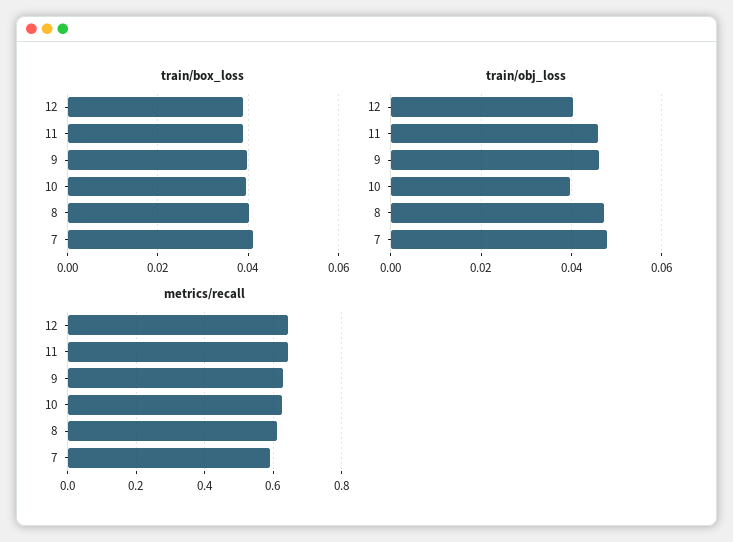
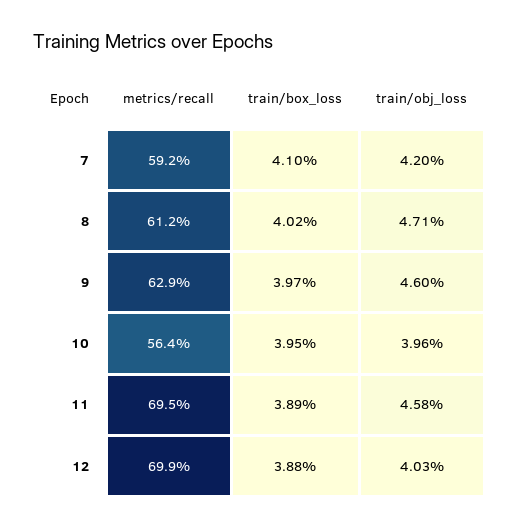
  {
    "train/box_loss": {
      "12": 0.0388,
      "11": 0.0389,
      "9": 0.0397,
      "10": 0.0395,
      "8": 0.0402,
      "7": 0.041
    },
    "train/obj_loss": {
      "12": 0.0403,
      "11": 0.0458,
      "9": 0.046,
      "10": 0.0396,
      "8": 0.0471,
-     "7": 0.048
+     "7": 0.042
    },
    "metrics/recall": {
-     "12": 0.64,
+     "12": 0.699,
-     "11": 0.64,
+     "11": 0.695,
      "9": 0.629,
-     "10": 0.62,
+     "10": 0.564,
      "8": 0.612,
      "7": 0.592
    }
  }

